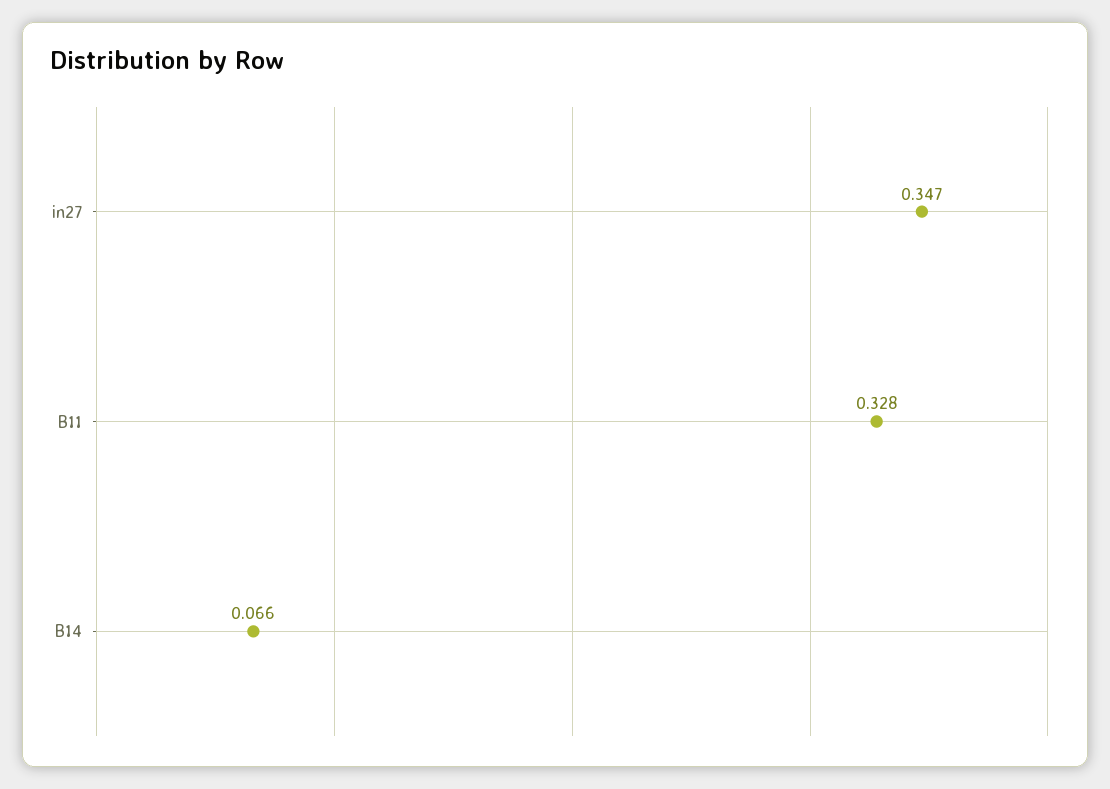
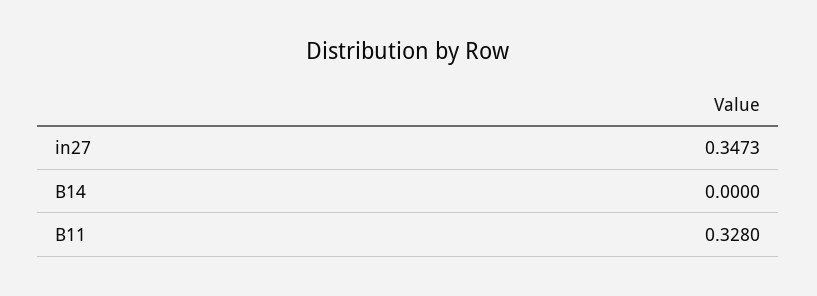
  {
    "in27": 0.3473,
    "B11": 0.328,
-   "B14": 0.066
+   "B14": 0
  }

